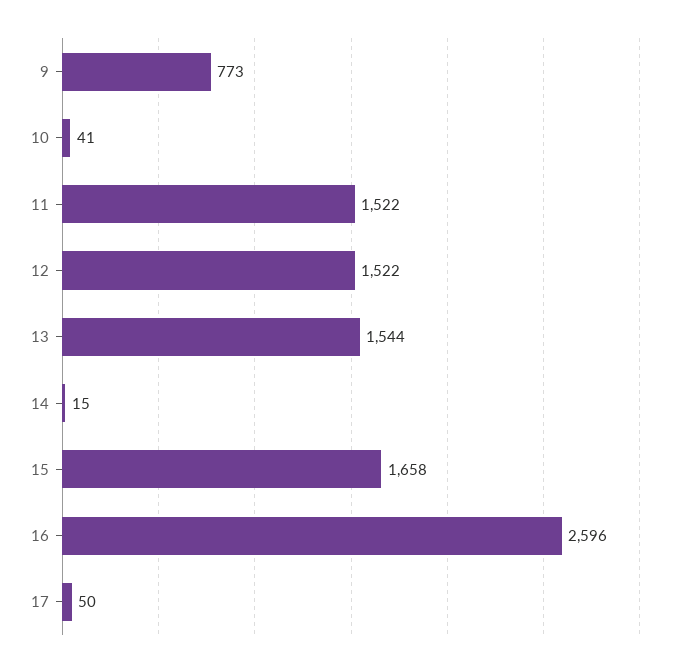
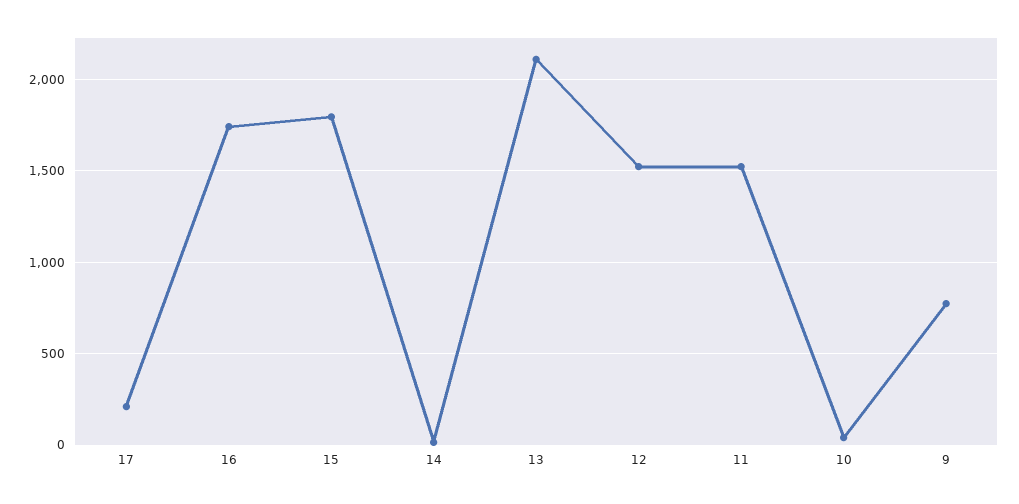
  {
    "9": 773,
    "10": 41,
    "11": 1522,
    "12": 1522,
-   "13": 1544,
+   "13": 2100,
    "14": 15,
-   "15": 1658,
+   "15": 1800,
-   "16": 2596,
+   "16": 1750,
-   "17": 50
+   "17": 200
  }

